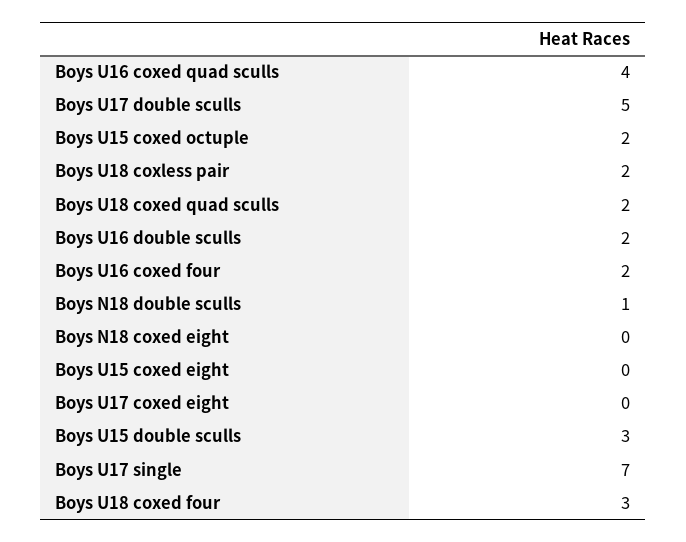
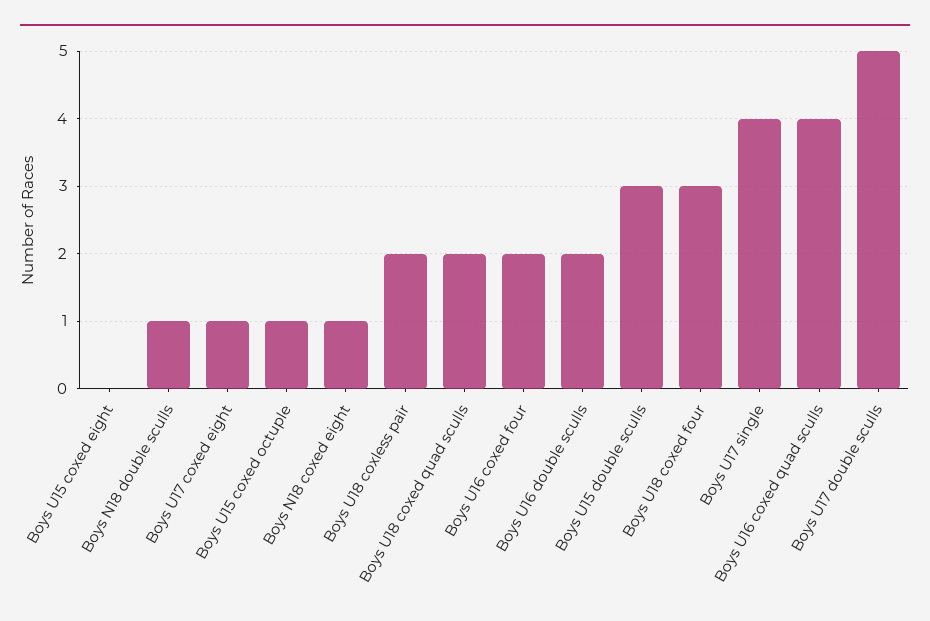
  {
    "Boys U16 coxed quad sculls": 4,
    "Boys U17 double sculls": 5,
-   "Boys U15 coxed octuple": 2,
+   "Boys U15 coxed octuple": 1,
    "Boys U18 coxless pair": 2,
    "Boys U18 coxed quad sculls": 2,
    "Boys U16 double sculls": 2,
    "Boys U16 coxed four": 2,
    "Boys N18 double sculls": 1,
-   "Boys N18 coxed eight": 0,
+   "Boys N18 coxed eight": 1,
    "Boys U15 coxed eight": 0,
-   "Boys U17 coxed eight": 0,
+   "Boys U17 coxed eight": 1,
    "Boys U15 double sculls": 3,
-   "Boys U17 single": 7,
+   "Boys U17 single": 4,
    "Boys U18 coxed four": 3
  }

